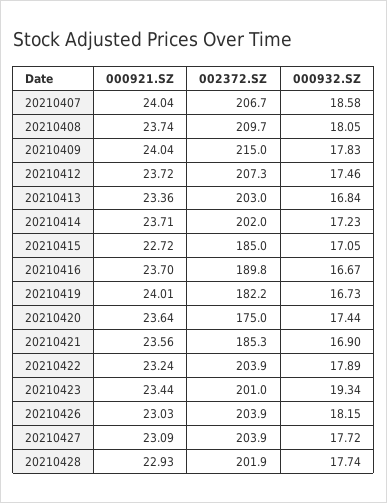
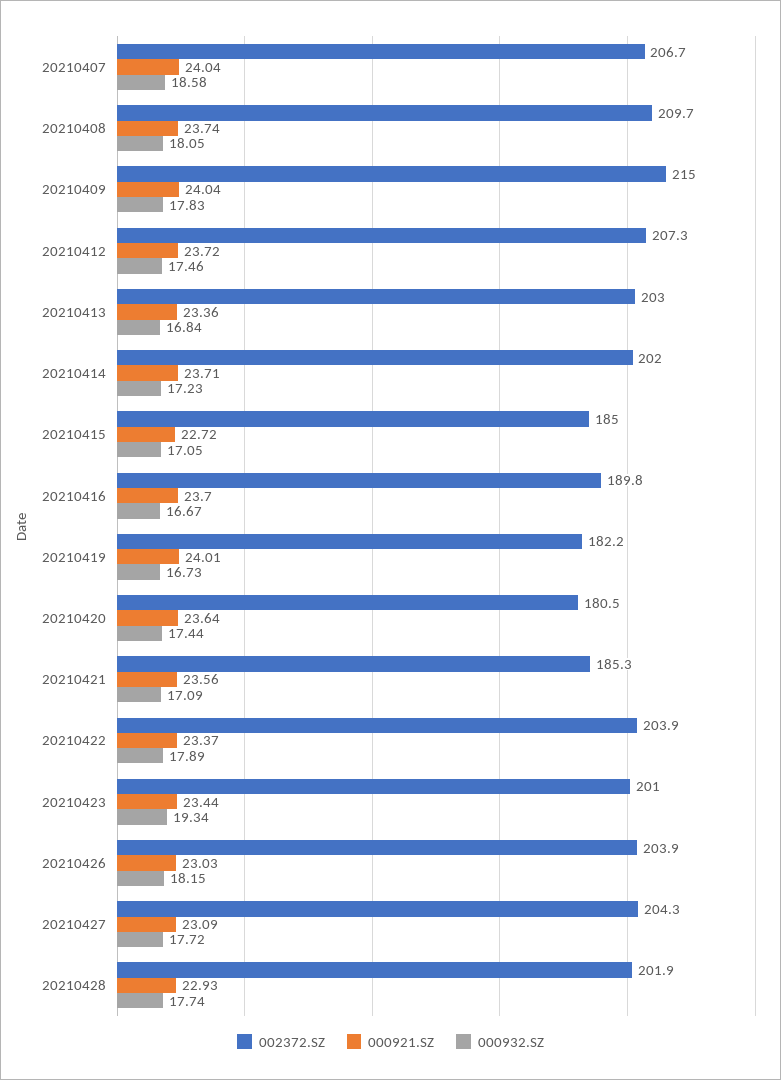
  {
    "000921.SZ": {
      "20210407": 24.04,
      "20210408": 23.74,
      "20210409": 24.04,
      "20210412": 23.72,
      "20210413": 23.36,
      "20210414": 23.71,
      "20210415": 22.72,
      "20210416": 23.7,
      "20210419": 24.01,
      "20210420": 23.64,
      "20210421": 23.56,
-     "20210422": 23.24,
+     "20210422": 23.37,
      "20210423": 23.44,
      "20210426": 23.03,
      "20210427": 23.09,
      "20210428": 22.93
    },
    "002372.SZ": {
      "20210407": 206.7,
      "20210408": 209.7,
      "20210409": 215,
      "20210412": 207.3,
      "20210413": 203,
      "20210414": 202,
      "20210415": 185,
      "20210416": 189.8,
      "20210419": 182.2,
-     "20210420": 175,
+     "20210420": 180.5,
      "20210421": 185.3,
      "20210422": 203.9,
      "20210423": 201,
      "20210426": 203.9,
-     "20210427": 203.9,
+     "20210427": 204.3,
      "20210428": 201.9
    },
    "000932.SZ": {
      "20210407": 18.58,
      "20210408": 18.05,
      "20210409": 17.83,
      "20210412": 17.46,
      "20210413": 16.84,
      "20210414": 17.23,
      "20210415": 17.05,
      "20210416": 16.67,
      "20210419": 16.73,
      "20210420": 17.44,
-     "20210421": 16.9,
+     "20210421": 17.09,
      "20210422": 17.89,
      "20210423": 19.34,
      "20210426": 18.15,
      "20210427": 17.72,
      "20210428": 17.74
    }
  }

